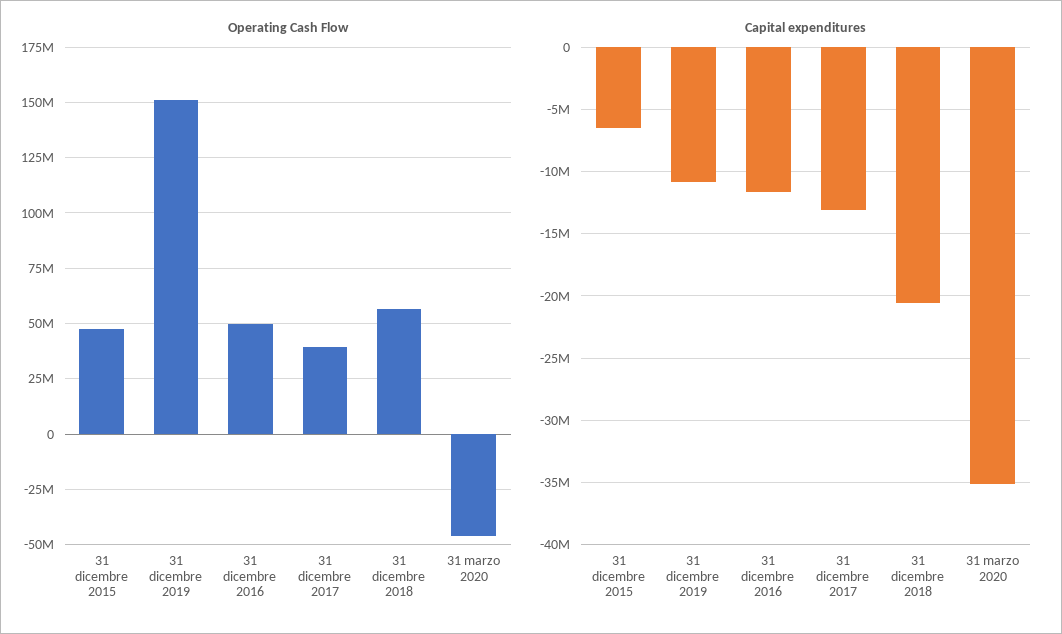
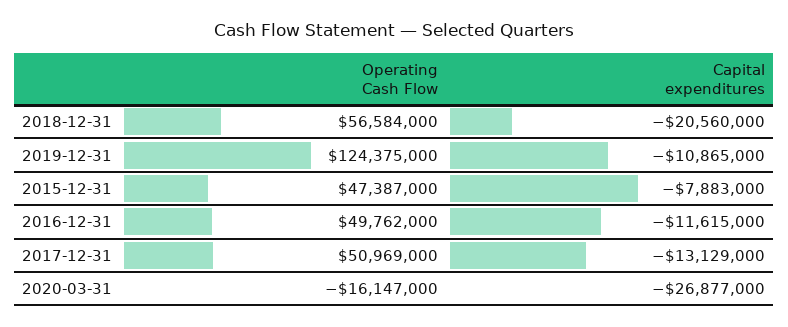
  {
    "Operating Cash Flow": {
      "31 dicembre 2015": 47387000,
-     "31 dicembre 2019": 150000000,
+     "31 dicembre 2019": 124375000,
      "31 dicembre 2016": 49762000,
-     "31 dicembre 2017": 40000000,
+     "31 dicembre 2017": 50969000,
      "31 dicembre 2018": 56584000,
-     "31 marzo 2020": -45000000
+     "31 marzo 2020": -16147000
    },
    "Capital expenditures": {
-     "31 dicembre 2015": -6500000,
+     "31 dicembre 2015": -7883000,
      "31 dicembre 2019": -10865000,
      "31 dicembre 2016": -11615000,
      "31 dicembre 2017": -13129000,
      "31 dicembre 2018": -20560000,
-     "31 marzo 2020": -35000000
+     "31 marzo 2020": -26877000
    }
  }

